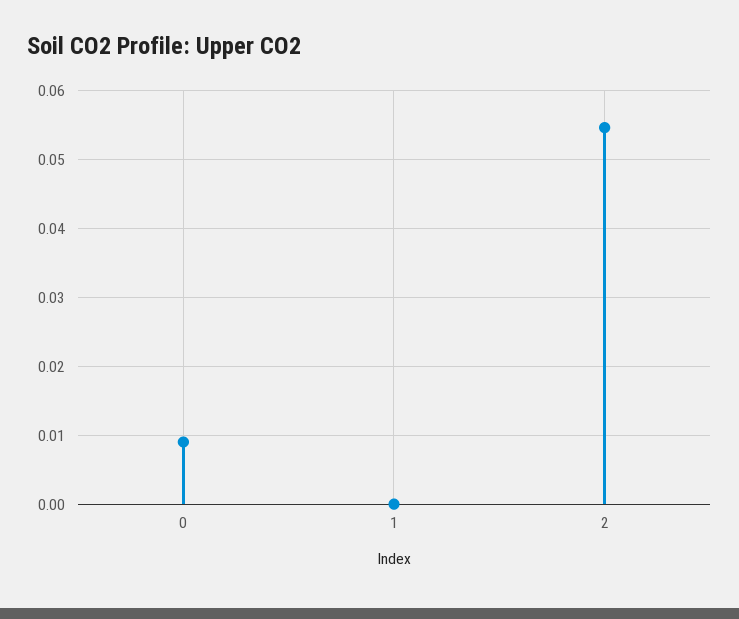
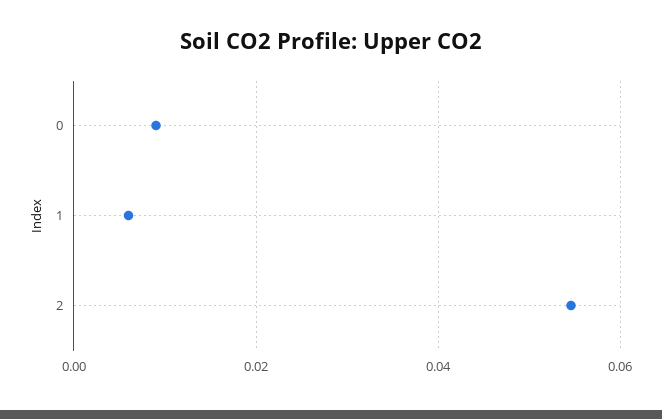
  {
    "0": 0.009,
-   "1": 0,
+   "1": 0.006,
    "2": 0.055
  }

